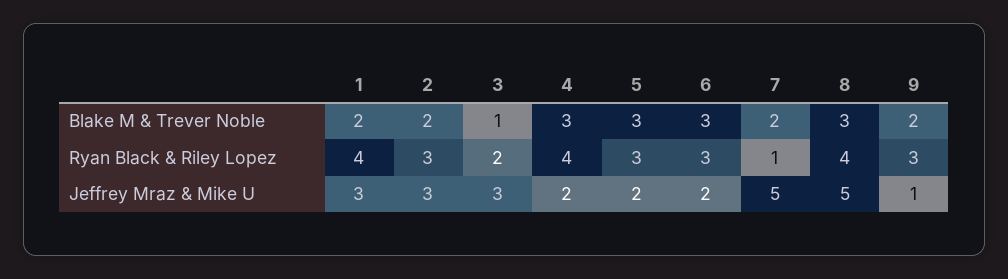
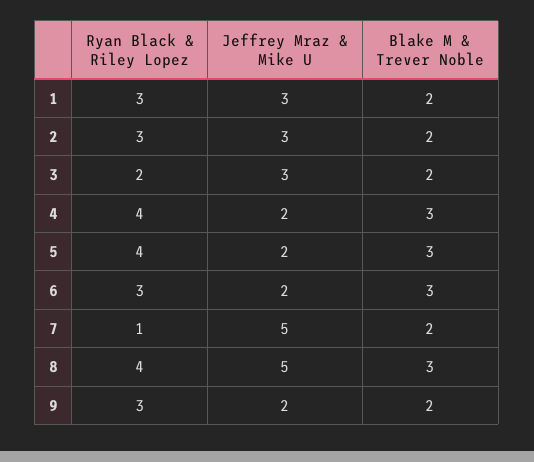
  {
    "1": {
      "Blake M & Trever Noble": 2,
-     "Ryan Black & Riley Lopez": 4,
+     "Ryan Black & Riley Lopez": 3,
      "Jeffrey Mraz & Mike U": 3
    },
    "2": {
      "Blake M & Trever Noble": 2,
      "Ryan Black & Riley Lopez": 3,
      "Jeffrey Mraz & Mike U": 3
    },
    "3": {
-     "Blake M & Trever Noble": 1,
+     "Blake M & Trever Noble": 2,
      "Ryan Black & Riley Lopez": 2,
      "Jeffrey Mraz & Mike U": 3
    },
    "4": {
      "Blake M & Trever Noble": 3,
      "Ryan Black & Riley Lopez": 4,
      "Jeffrey Mraz & Mike U": 2
    },
    "5": {
      "Blake M & Trever Noble": 3,
-     "Ryan Black & Riley Lopez": 3,
+     "Ryan Black & Riley Lopez": 4,
      "Jeffrey Mraz & Mike U": 2
    },
    "6": {
      "Blake M & Trever Noble": 3,
      "Ryan Black & Riley Lopez": 3,
      "Jeffrey Mraz & Mike U": 2
    },
    "7": {
      "Blake M & Trever Noble": 2,
      "Ryan Black & Riley Lopez": 1,
      "Jeffrey Mraz & Mike U": 5
    },
    "8": {
      "Blake M & Trever Noble": 3,
      "Ryan Black & Riley Lopez": 4,
      "Jeffrey Mraz & Mike U": 5
    },
    "9": {
      "Blake M & Trever Noble": 2,
      "Ryan Black & Riley Lopez": 3,
-     "Jeffrey Mraz & Mike U": 1
+     "Jeffrey Mraz & Mike U": 2
    }
  }

